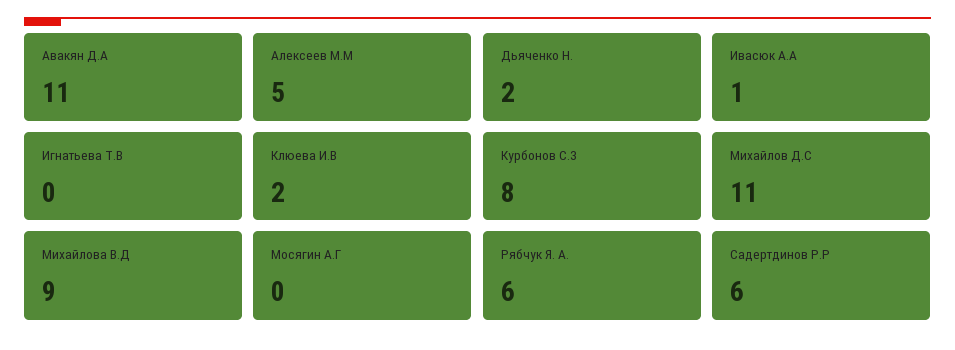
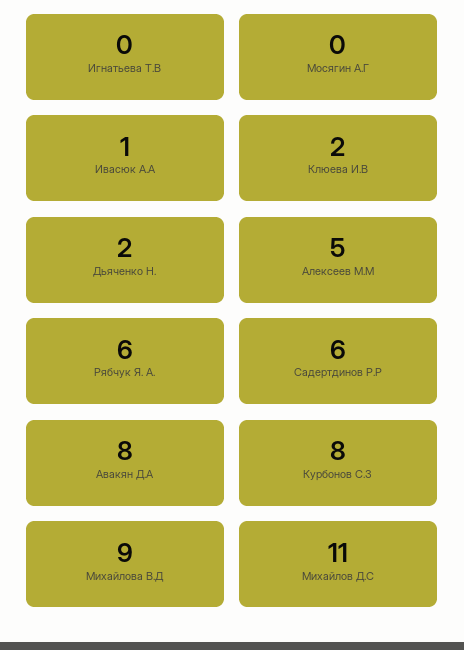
  {
-   "Авакян Д.А": 11,
+   "Авакян Д.А": 8,
    "Алексеев М.М": 5,
    "Дьяченко Н.": 2,
    "Ивасюк А.А": 1,
    "Игнатьева Т.В": 0,
    "Клюева И.В": 2,
    "Курбонов С.З": 8,
    "Михайлов Д.С": 11,
    "Михайлова В.Д": 9,
    "Мосягин А.Г": 0,
    "Рябчук Я. А.": 6,
    "Садертдинов Р.Р": 6
  }

